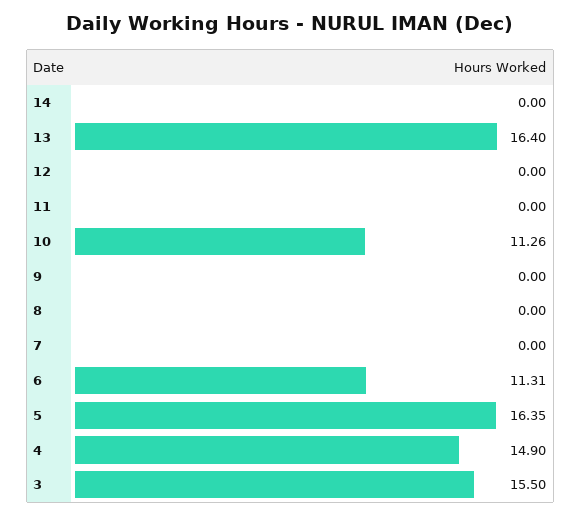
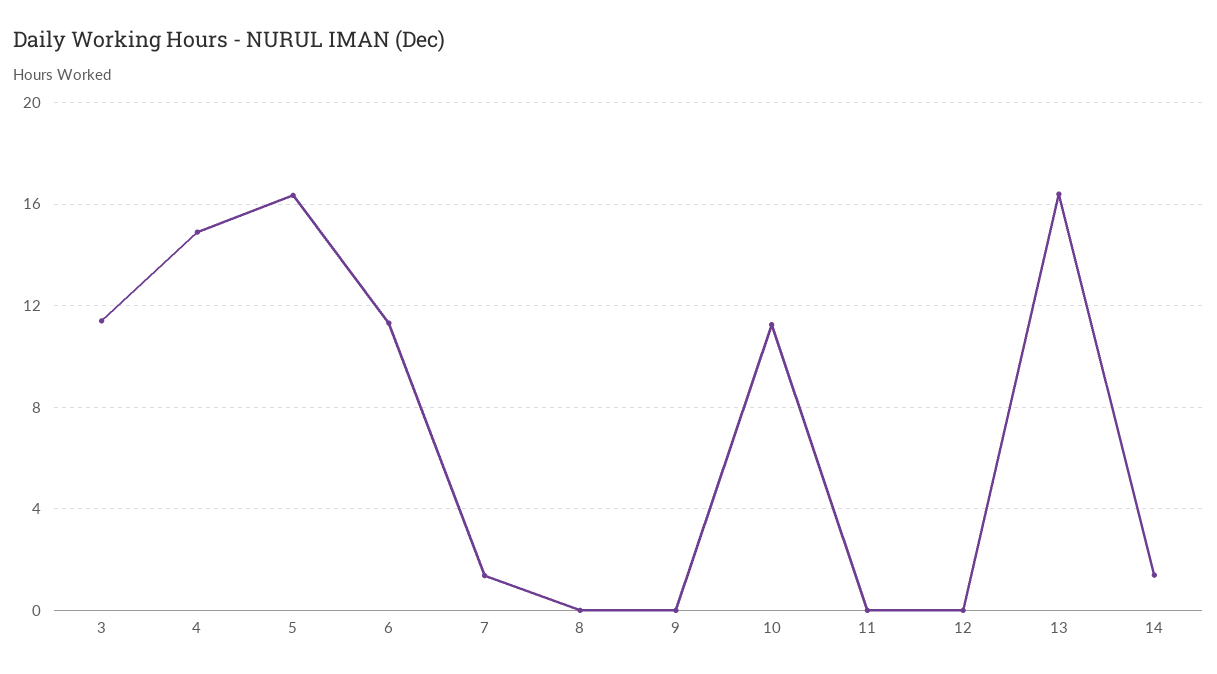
  {
-   "14": 0,
+   "14": 1.5,
    "13": 16.4,
    "12": 0,
    "11": 0,
    "10": 11.26,
    "9": 0,
    "8": 0,
-   "7": 0,
+   "7": 1.5,
    "6": 11.31,
    "5": 16.35,
    "4": 14.9,
-   "3": 15.5
+   "3": 11.5
  }

